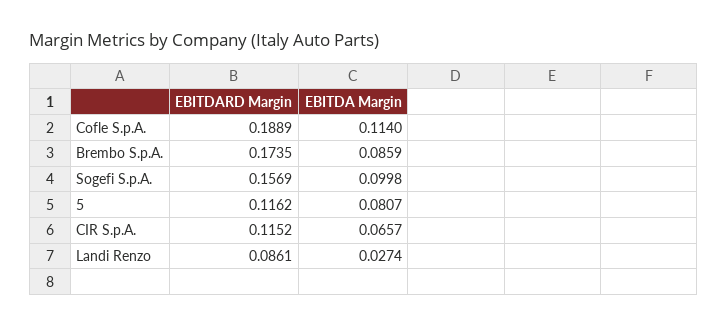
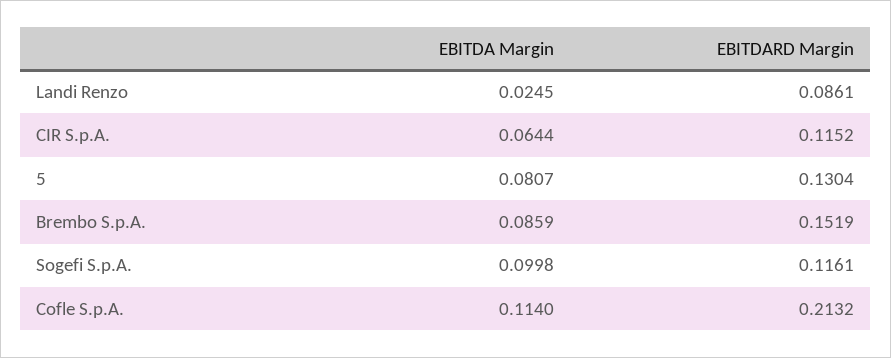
  {
    "EBITDARD Margin": {
-     "Cofle S.p.A.": 0.1889,
+     "Cofle S.p.A.": 0.2132,
-     "Brembo S.p.A.": 0.1735,
+     "Brembo S.p.A.": 0.1519,
-     "Sogefi S.p.A.": 0.1569,
+     "Sogefi S.p.A.": 0.1161,
-     "5": 0.1162,
+     "5": 0.1304,
      "CIR S.p.A.": 0.1152,
      "Landi Renzo": 0.0861
    },
    "EBITDA Margin": {
      "Cofle S.p.A.": 0.114,
      "Brembo S.p.A.": 0.0859,
      "Sogefi S.p.A.": 0.0998,
      "5": 0.0807,
-     "CIR S.p.A.": 0.0657,
+     "CIR S.p.A.": 0.0644,
-     "Landi Renzo": 0.0274
+     "Landi Renzo": 0.0245
    }
  }

